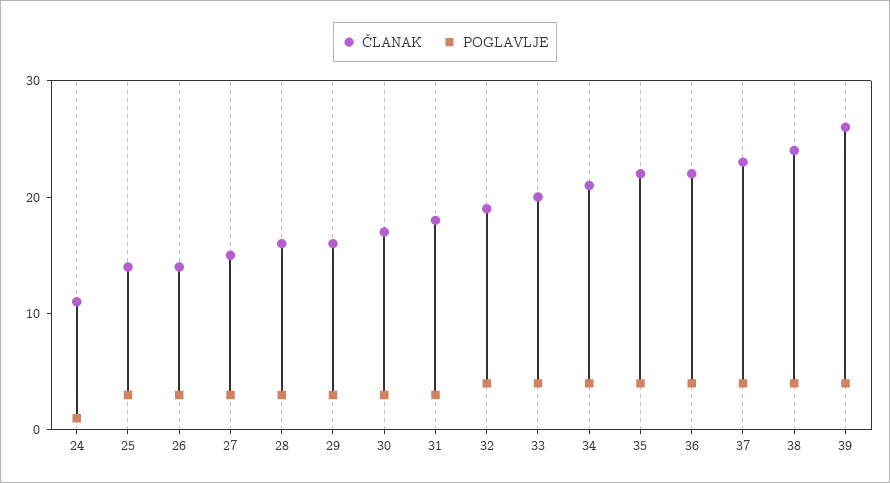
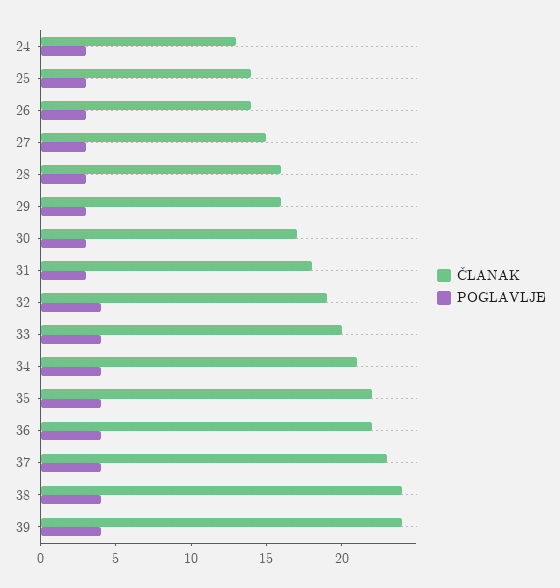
  {
    "ČLANAK": {
-     "24": 11,
+     "24": 13,
      "25": 14,
      "26": 14,
      "27": 15,
      "28": 16,
      "29": 16,
      "30": 17,
      "31": 18,
      "32": 19,
      "33": 20,
      "34": 21,
      "35": 22,
      "36": 22,
      "37": 23,
      "38": 24,
-     "39": 26
+     "39": 24
    },
    "POGLAVLJE": {
-     "24": 1,
+     "24": 3,
      "25": 3,
      "26": 3,
      "27": 3,
      "28": 3,
      "29": 3,
      "30": 3,
      "31": 3,
      "32": 4,
      "33": 4,
      "34": 4,
      "35": 4,
      "36": 4,
      "37": 4,
      "38": 4,
      "39": 4
    }
  }

